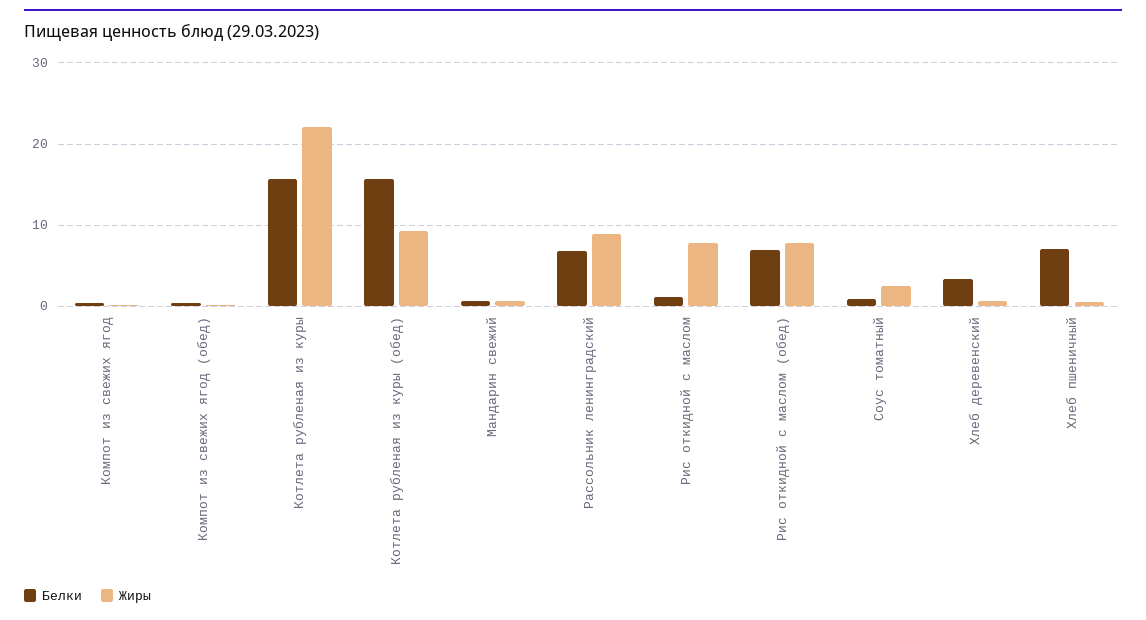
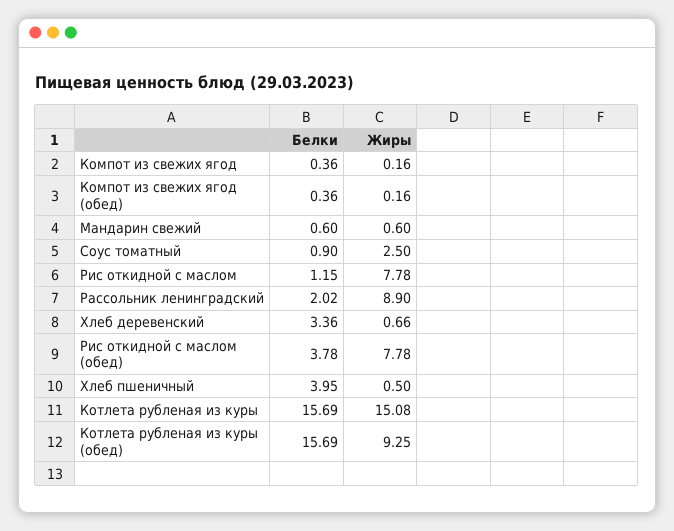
  {
    "Белки": {
      "Компот из свежих ягод": 0.36,
      "Компот из свежих ягод (обед)": 0.36,
      "Котлета рубленая из куры": 15.69,
      "Котлета рубленая из куры (обед)": 15.69,
      "Мандарин свежий": 0.6,
-     "Рассольник ленинградский": 7,
+     "Рассольник ленинградский": 2.02,
      "Рис откидной с маслом": 1.15,
-     "Рис откидной с маслом (обед)": 7,
+     "Рис откидной с маслом (обед)": 3.78,
      "Соус томатный": 0.9,
      "Хлеб деревенский": 3.36,
-     "Хлеб пшеничный": 7
+     "Хлеб пшеничный": 3.95
    },
    "Жиры": {
      "Компот из свежих ягод": 0.16,
      "Компот из свежих ягод (обед)": 0.16,
-     "Котлета рубленая из куры": 22,
+     "Котлета рубленая из куры": 15.08,
      "Котлета рубленая из куры (обед)": 9.25,
      "Мандарин свежий": 0.6,
      "Рассольник ленинградский": 8.9,
      "Рис откидной с маслом": 7.78,
      "Рис откидной с маслом (обед)": 7.78,
      "Соус томатный": 2.5,
      "Хлеб деревенский": 0.66,
      "Хлеб пшеничный": 0.5
    }
  }

